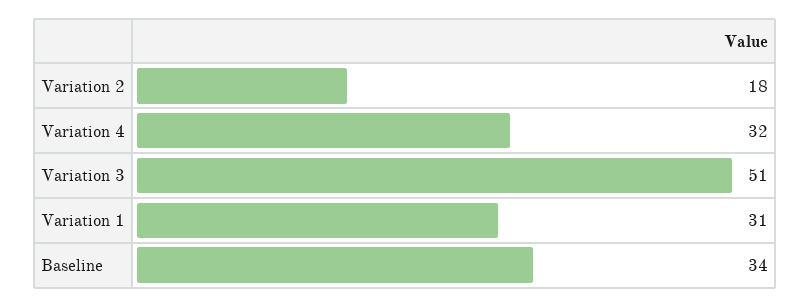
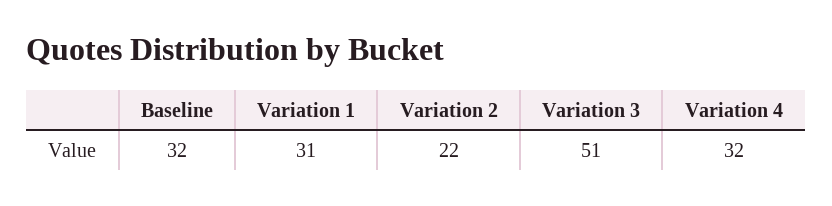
  {
-   "Variation 2": 18,
+   "Variation 2": 22,
    "Variation 4": 32,
    "Variation 3": 51,
    "Variation 1": 31,
-   "Baseline": 34
+   "Baseline": 32
  }

